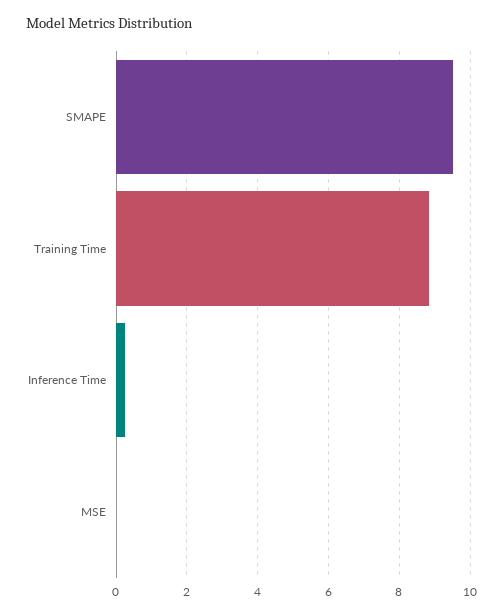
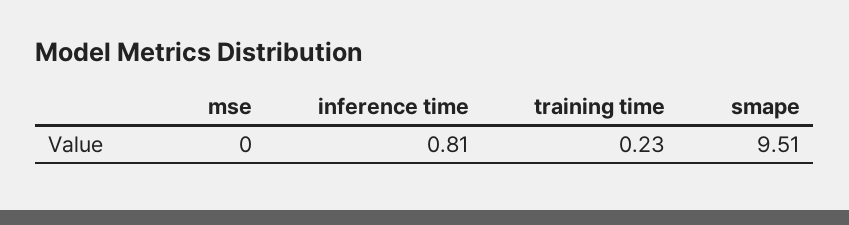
  {
    "SMAPE": 9.51,
-   "Training Time": 8.8,
+   "Training Time": 0.23,
-   "Inference Time": 0.2,
+   "Inference Time": 0.81,
    "MSE": 0
  }

